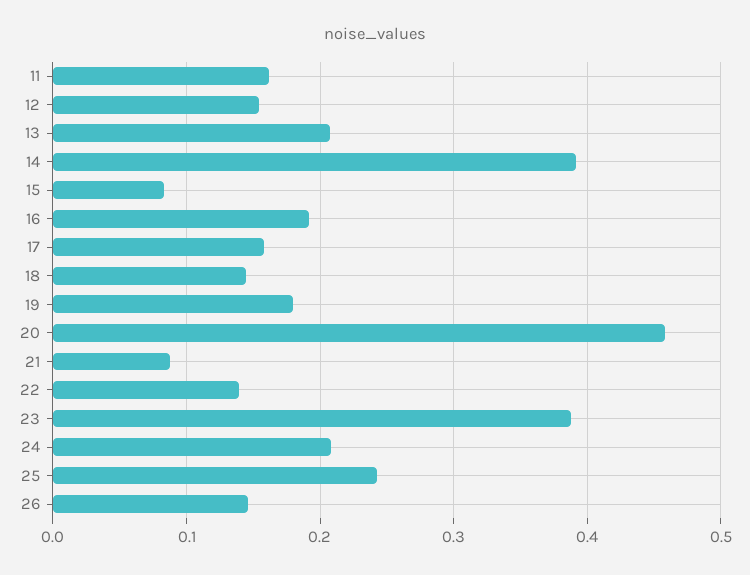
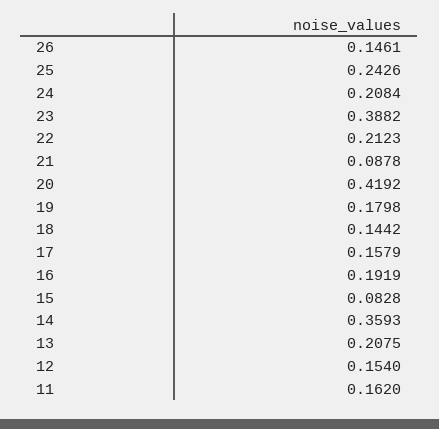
  {
    "11": 0.162,
    "12": 0.154,
    "13": 0.2075,
-   "14": 0.39,
+   "14": 0.3593,
    "15": 0.0828,
    "16": 0.1919,
    "17": 0.1579,
    "18": 0.1442,
    "19": 0.1798,
-   "20": 0.46,
+   "20": 0.4192,
    "21": 0.0878,
-   "22": 0.14,
+   "22": 0.2123,
    "23": 0.3882,
    "24": 0.2084,
    "25": 0.2426,
    "26": 0.1461
  }

